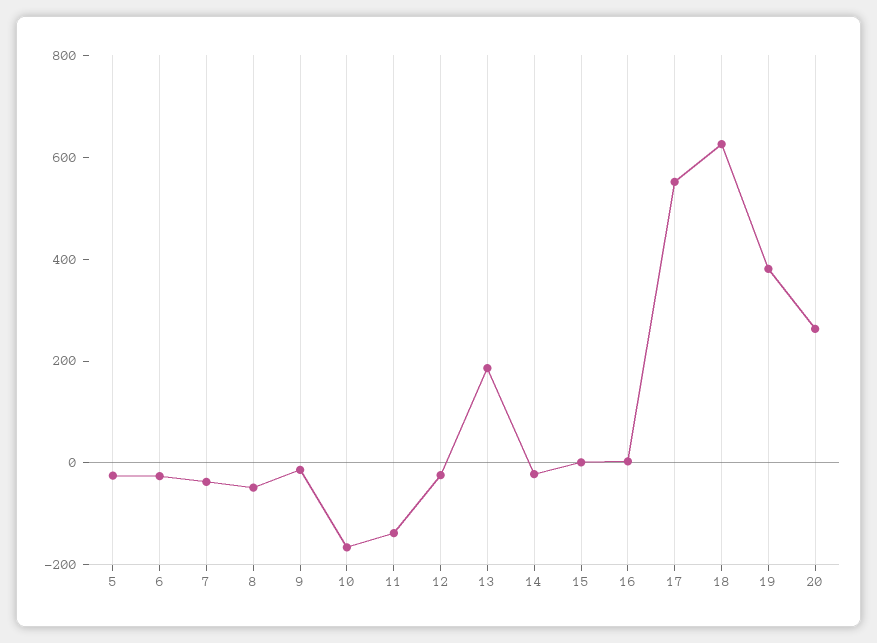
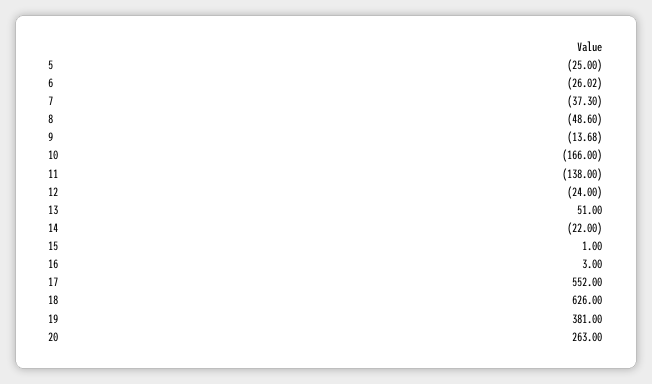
  {
    "5": -25,
    "6": -26.02,
    "7": -37.3,
    "8": -48.6,
    "9": -13.68,
    "10": -166,
    "11": -138,
    "12": -24,
-   "13": 200,
+   "13": 51,
    "14": -22,
    "15": 1,
    "16": 3,
    "17": 552,
    "18": 626,
    "19": 381,
    "20": 263
  }

